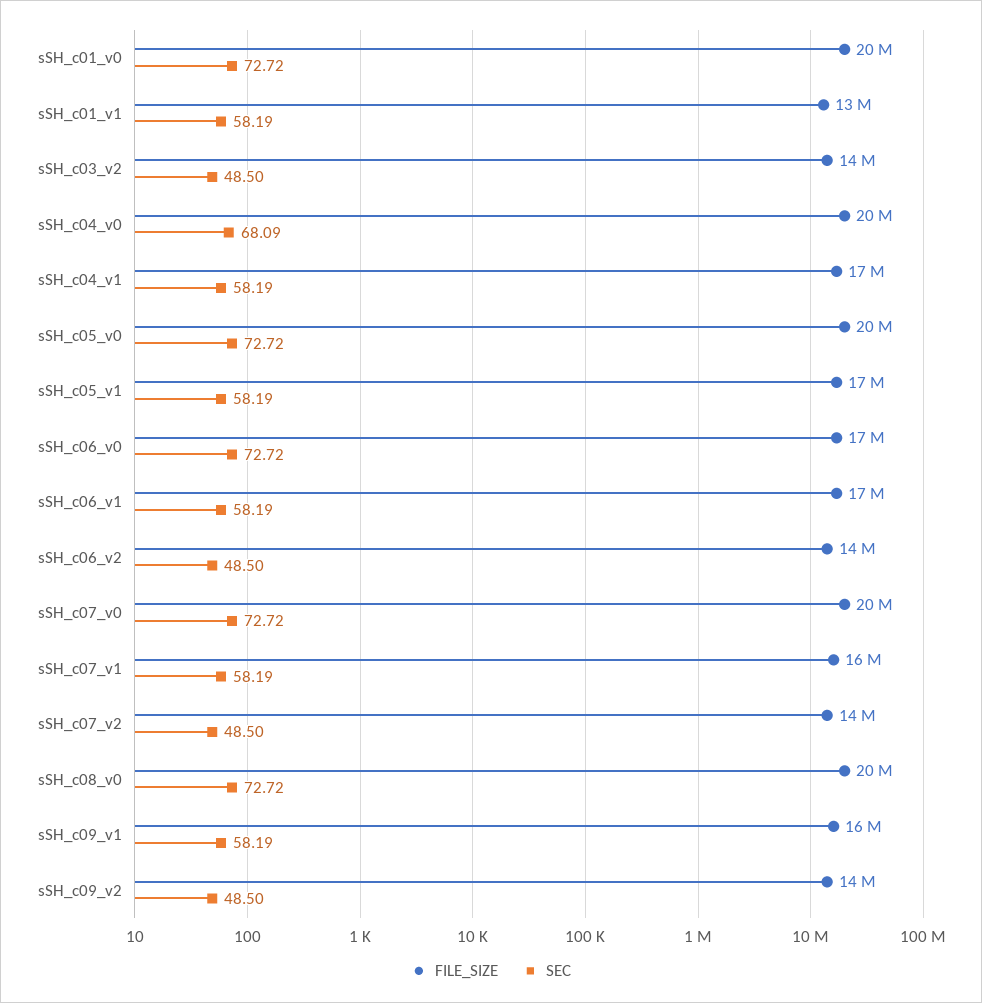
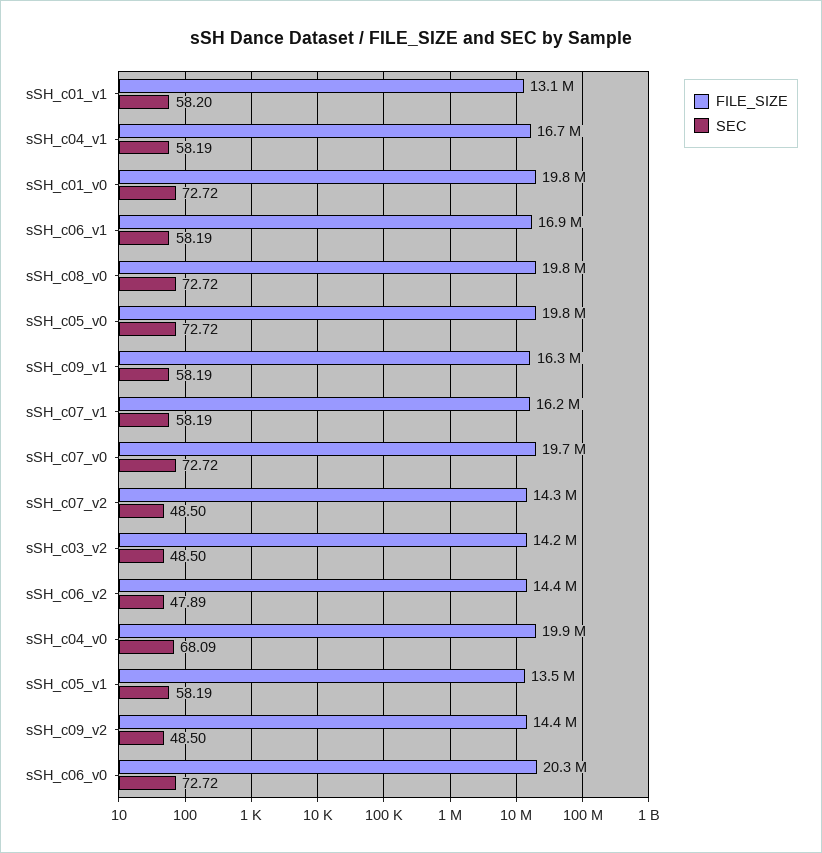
  {
    "FILE_SIZE": {
      "sSH_c01_v0": 19800000,
      "sSH_c01_v1": 13100000,
      "sSH_c03_v2": 14200000,
      "sSH_c04_v0": 19900000,
      "sSH_c04_v1": 16700000,
      "sSH_c05_v0": 19800000,
-     "sSH_c05_v1": 17000000,
+     "sSH_c05_v1": 13500000,
-     "sSH_c06_v0": 17000000,
+     "sSH_c06_v0": 20300000,
      "sSH_c06_v1": 16900000,
      "sSH_c06_v2": 14400000,
      "sSH_c07_v0": 19700000,
      "sSH_c07_v1": 16200000,
      "sSH_c07_v2": 14300000,
      "sSH_c08_v0": 19800000,
      "sSH_c09_v1": 16300000,
      "sSH_c09_v2": 14400000
    },
    "SEC": {
      "sSH_c01_v0": 72.72,
-     "sSH_c01_v1": 58.19,
+     "sSH_c01_v1": 58.2,
      "sSH_c03_v2": 48.5,
      "sSH_c04_v0": 68.09,
      "sSH_c04_v1": 58.19,
      "sSH_c05_v0": 72.72,
      "sSH_c05_v1": 58.19,
      "sSH_c06_v0": 72.72,
      "sSH_c06_v1": 58.19,
-     "sSH_c06_v2": 48.5,
+     "sSH_c06_v2": 47.89,
      "sSH_c07_v0": 72.72,
      "sSH_c07_v1": 58.19,
      "sSH_c07_v2": 48.5,
      "sSH_c08_v0": 72.72,
      "sSH_c09_v1": 58.19,
      "sSH_c09_v2": 48.5
    }
  }

